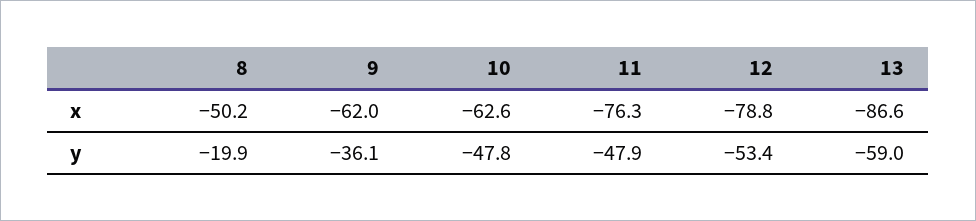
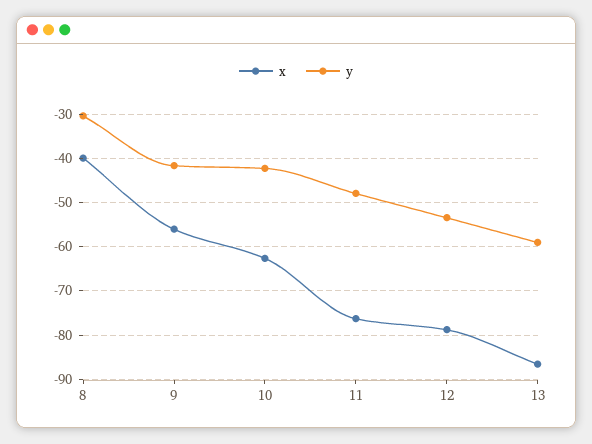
  {
    "x": {
-     "8": -50.2,
+     "8": -40,
-     "9": -62,
+     "9": -56,
      "10": -62.6,
      "11": -76.3,
      "12": -78.8,
      "13": -86.6
    },
    "y": {
-     "8": -19.9,
+     "8": -30,
-     "9": -36.1,
+     "9": -42,
-     "10": -47.8,
+     "10": -42,
      "11": -47.9,
      "12": -53.4,
      "13": -59
    }
  }

